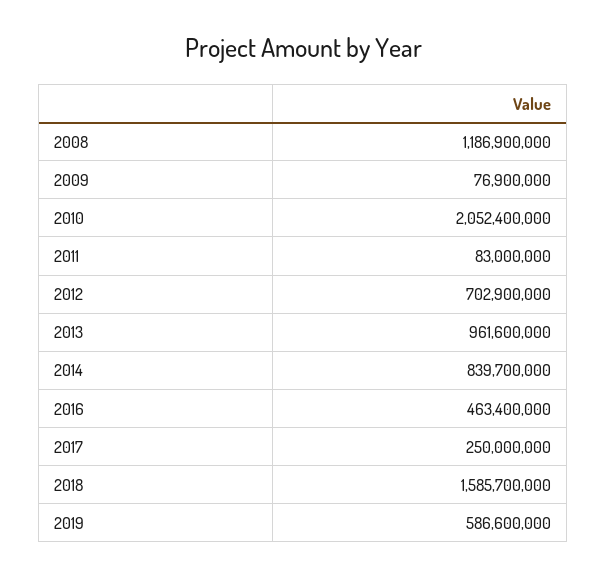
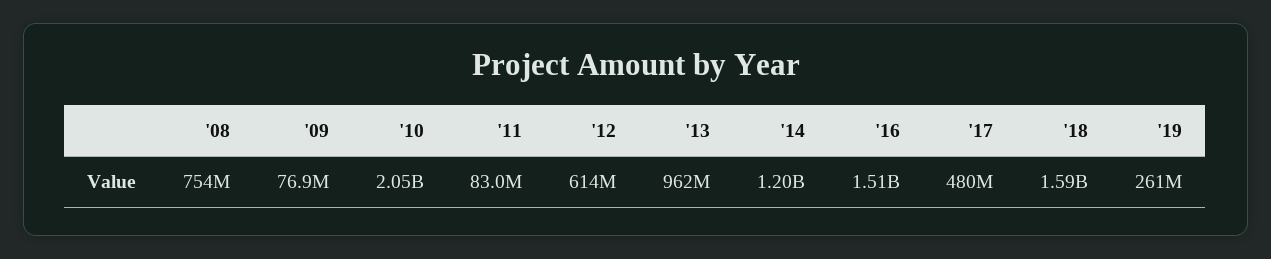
  {
-   "2008": 1186900000,
+   "2008": 754000000,
    "2009": 76900000,
    "2010": 2052400000,
    "2011": 83000000,
-   "2012": 702900000,
+   "2012": 614000000,
    "2013": 961600000,
-   "2014": 839700000,
+   "2014": 1200000000,
-   "2016": 463400000,
+   "2016": 1510000000,
-   "2017": 250000000,
+   "2017": 480000000,
    "2018": 1585700000,
-   "2019": 586600000
+   "2019": 261000000
  }

